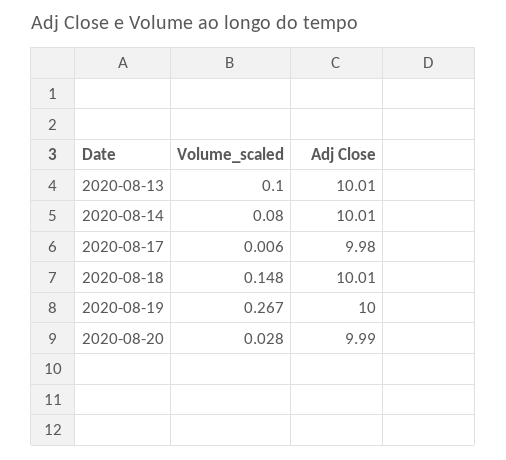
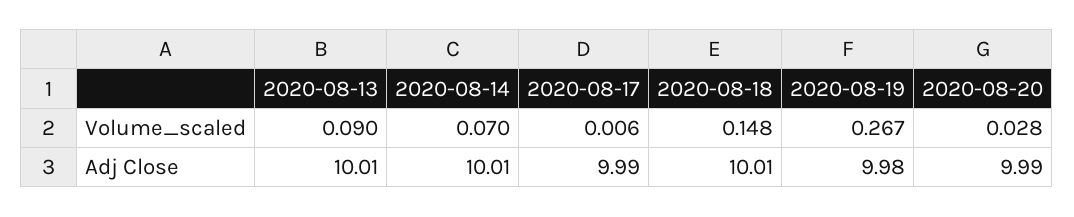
  {
    "Volume_scaled": {
-     "2020-08-13": 0.1,
+     "2020-08-13": 0.09,
-     "2020-08-14": 0.08,
+     "2020-08-14": 0.07,
      "2020-08-17": 0.006,
      "2020-08-18": 0.148,
      "2020-08-19": 0.267,
      "2020-08-20": 0.028
    },
    "Adj Close": {
      "2020-08-13": 10.01,
      "2020-08-14": 10.01,
-     "2020-08-17": 9.98,
+     "2020-08-17": 9.99,
      "2020-08-18": 10.01,
-     "2020-08-19": 10,
+     "2020-08-19": 9.98,
      "2020-08-20": 9.99
    }
  }

